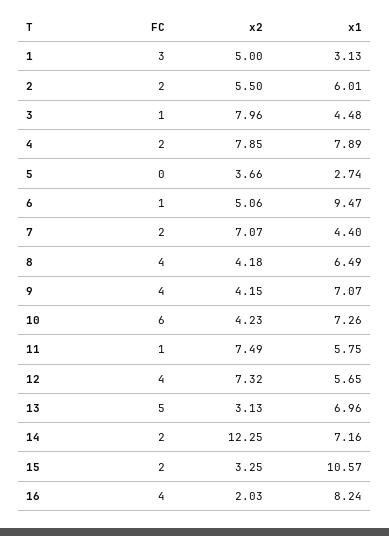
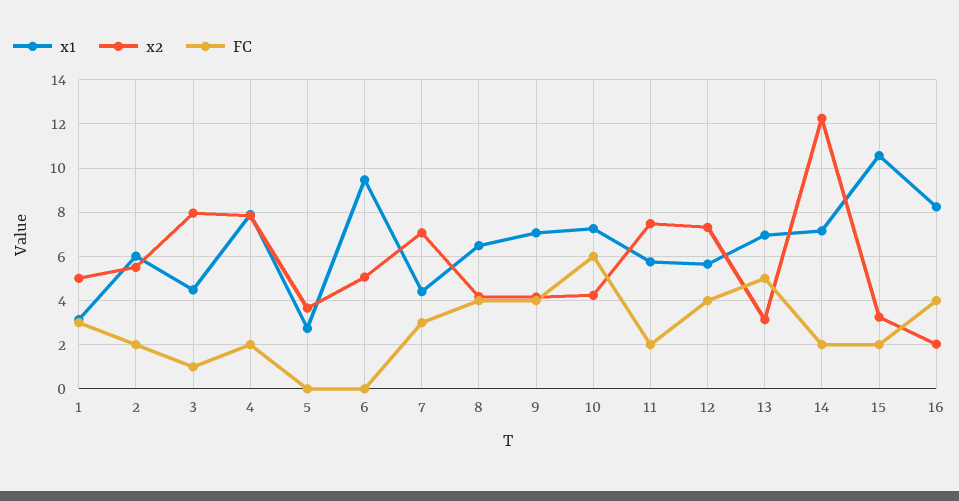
  {
    "FC": {
      "1": 3,
      "2": 2,
      "3": 1,
      "4": 2,
      "5": 0,
-     "6": 1,
+     "6": 0,
-     "7": 2,
+     "7": 3,
      "8": 4,
      "9": 4,
      "10": 6,
-     "11": 1,
+     "11": 2,
      "12": 4,
      "13": 5,
      "14": 2,
      "15": 2,
      "16": 4
    },
    "x2": {
      "1": 5,
      "2": 5.5,
      "3": 7.96,
      "4": 7.85,
      "5": 3.66,
      "6": 5.06,
      "7": 7.07,
      "8": 4.18,
      "9": 4.15,
      "10": 4.23,
      "11": 7.49,
      "12": 7.32,
      "13": 3.13,
      "14": 12.25,
      "15": 3.25,
      "16": 2.03
    },
    "x1": {
      "1": 3.13,
      "2": 6.01,
      "3": 4.48,
      "4": 7.89,
      "5": 2.74,
      "6": 9.47,
      "7": 4.4,
      "8": 6.49,
      "9": 7.07,
      "10": 7.26,
      "11": 5.75,
      "12": 5.65,
      "13": 6.96,
      "14": 7.16,
      "15": 10.57,
      "16": 8.24
    }
  }

